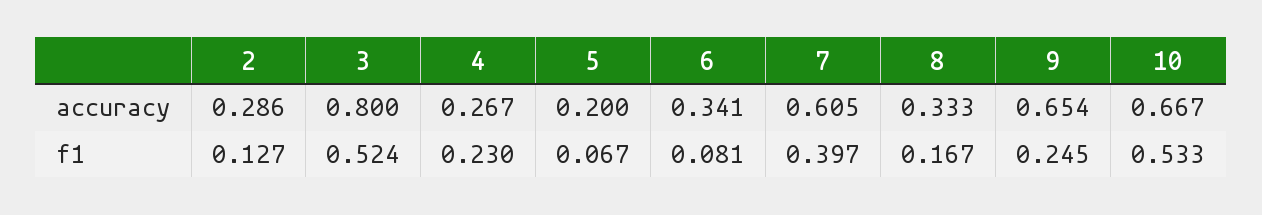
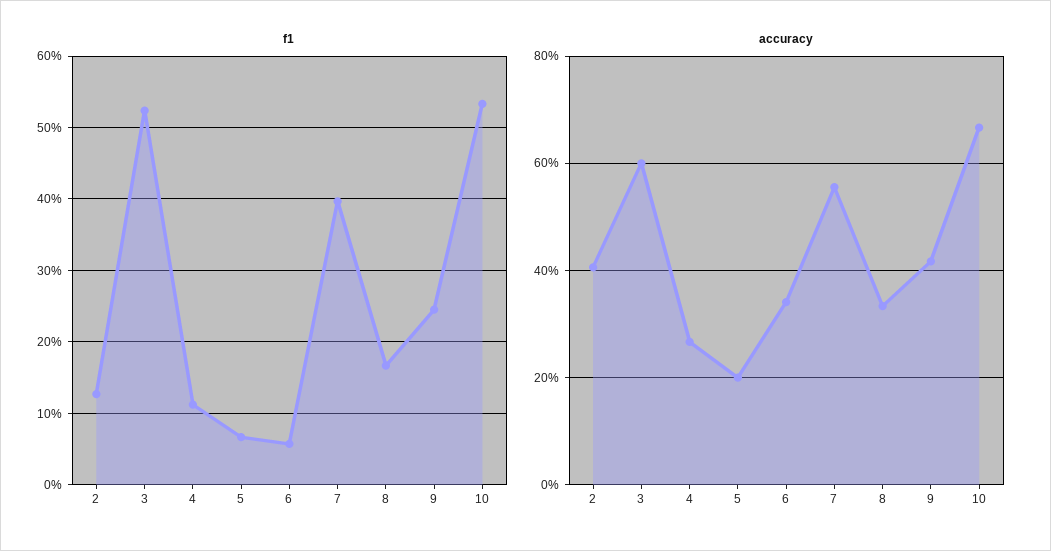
  {
    "accuracy": {
-     "2": 0.286,
+     "2": 0.4,
-     "3": 0.8,
+     "3": 0.6,
      "4": 0.267,
      "5": 0.2,
      "6": 0.341,
-     "7": 0.605,
+     "7": 0.56,
      "8": 0.333,
-     "9": 0.654,
+     "9": 0.42,
      "10": 0.667
    },
    "f1": {
      "2": 0.127,
      "3": 0.524,
-     "4": 0.23,
+     "4": 0.11,
      "5": 0.067,
-     "6": 0.081,
+     "6": 0.06,
      "7": 0.397,
      "8": 0.167,
      "9": 0.245,
      "10": 0.533
    }
  }

